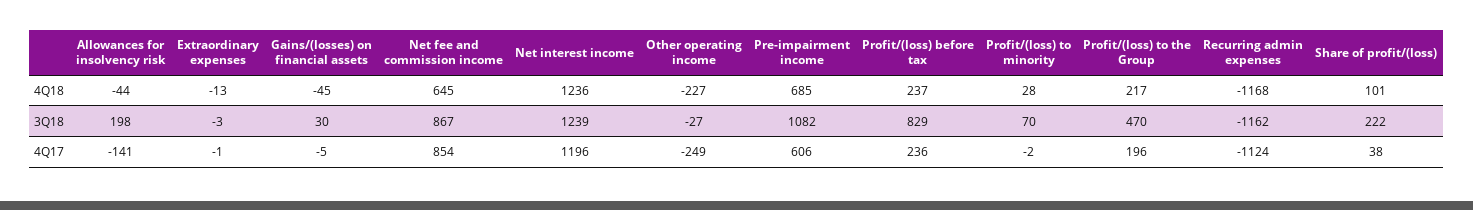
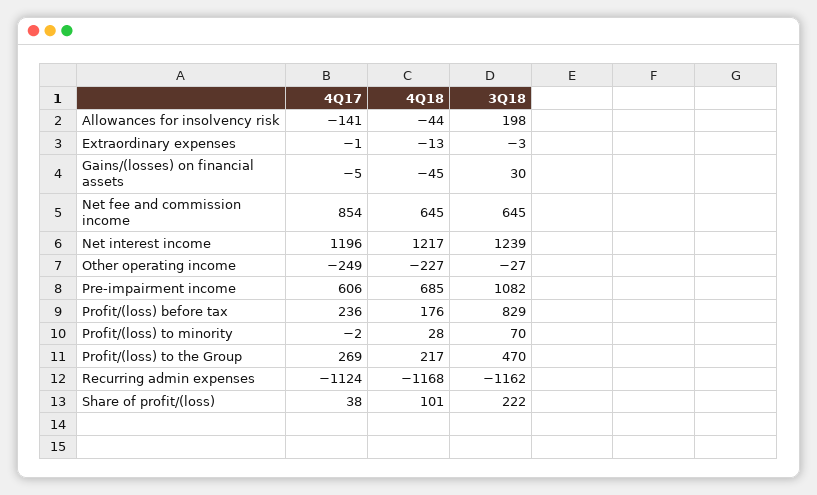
  {
    "Allowances for insolvency risk": {
      "4Q18": -44,
      "3Q18": 198,
      "4Q17": -141
    },
    "Extraordinary expenses": {
      "4Q18": -13,
      "3Q18": -3,
      "4Q17": -1
    },
    "Gains/(losses) on financial assets": {
      "4Q18": -45,
      "3Q18": 30,
      "4Q17": -5
    },
    "Net fee and commission income": {
      "4Q18": 645,
-     "3Q18": 867,
+     "3Q18": 645,
      "4Q17": 854
    },
    "Net interest income": {
-     "4Q18": 1236,
+     "4Q18": 1217,
      "3Q18": 1239,
      "4Q17": 1196
    },
    "Other operating income": {
      "4Q18": -227,
      "3Q18": -27,
      "4Q17": -249
    },
    "Pre-impairment income": {
      "4Q18": 685,
      "3Q18": 1082,
      "4Q17": 606
    },
    "Profit/(loss) before tax": {
-     "4Q18": 237,
+     "4Q18": 176,
      "3Q18": 829,
      "4Q17": 236
    },
    "Profit/(loss) to minority": {
      "4Q18": 28,
      "3Q18": 70,
      "4Q17": -2
    },
    "Profit/(loss) to the Group": {
      "4Q18": 217,
      "3Q18": 470,
-     "4Q17": 196
+     "4Q17": 269
    },
    "Recurring admin expenses": {
      "4Q18": -1168,
      "3Q18": -1162,
      "4Q17": -1124
    },
    "Share of profit/(loss)": {
      "4Q18": 101,
      "3Q18": 222,
      "4Q17": 38
    }
  }

